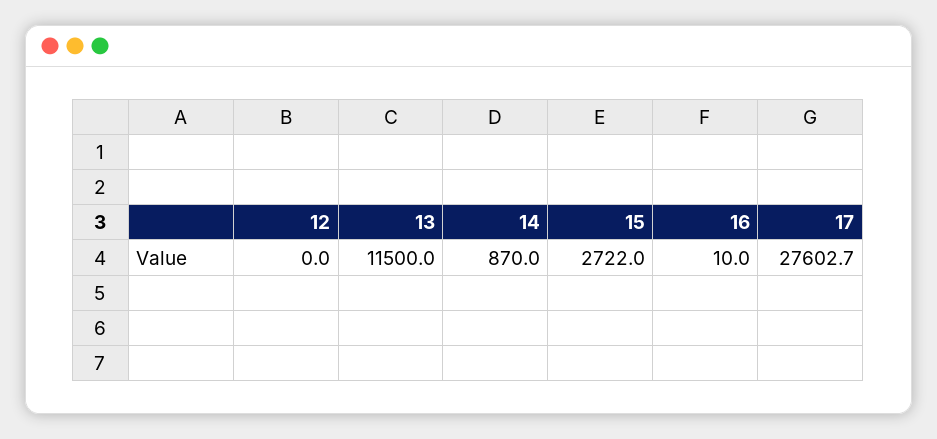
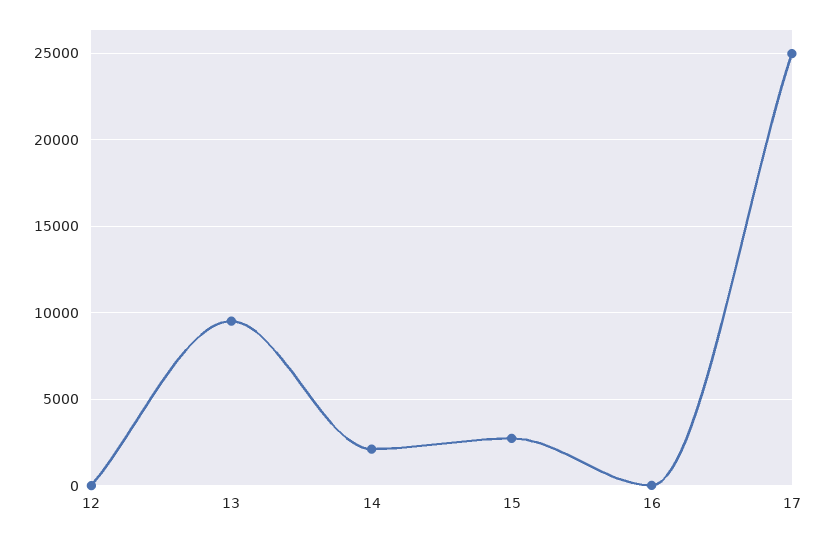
  {
    "12": 0,
-   "13": 11500,
+   "13": 9500,
-   "14": 870,
+   "14": 2000,
    "15": 2722,
    "16": 10,
-   "17": 27602.7
+   "17": 25000
  }

